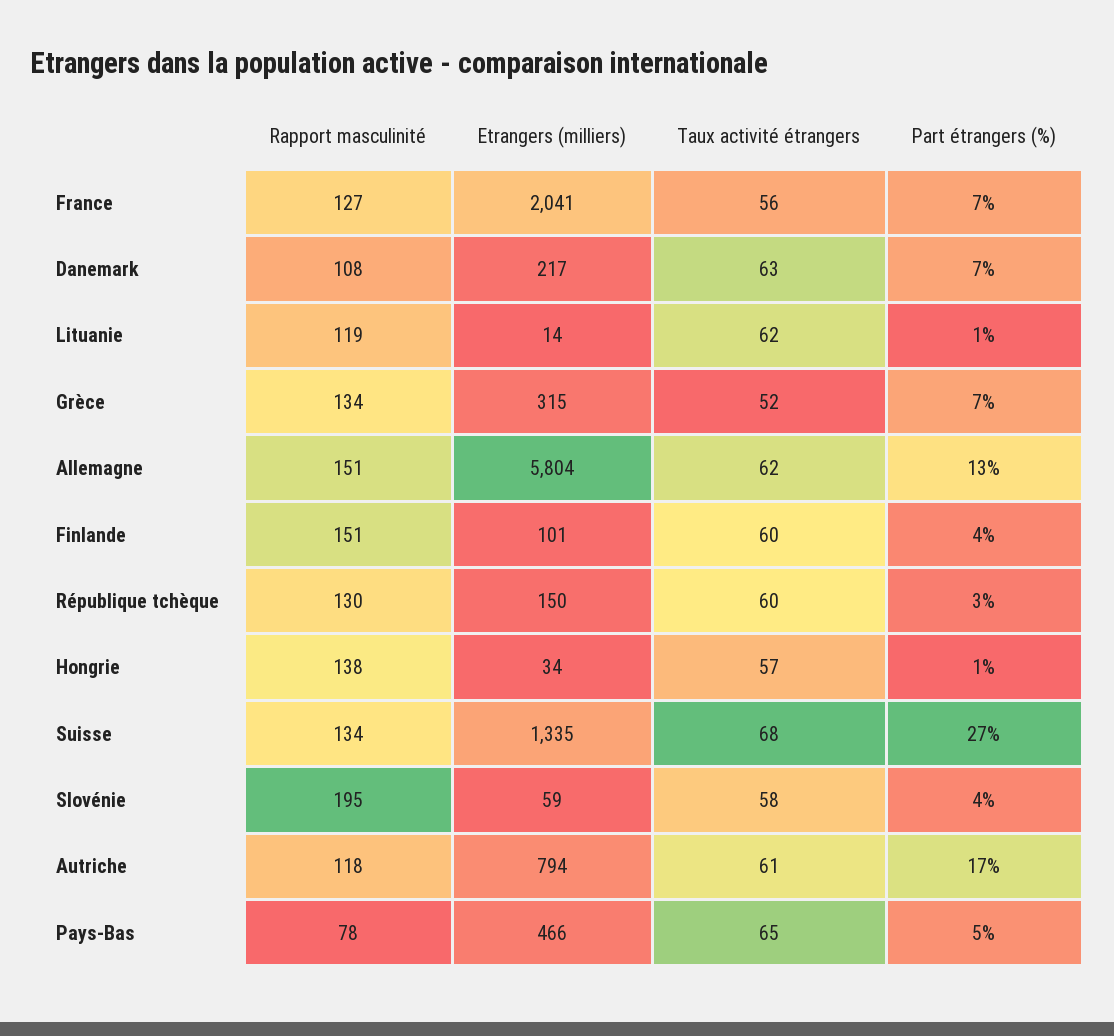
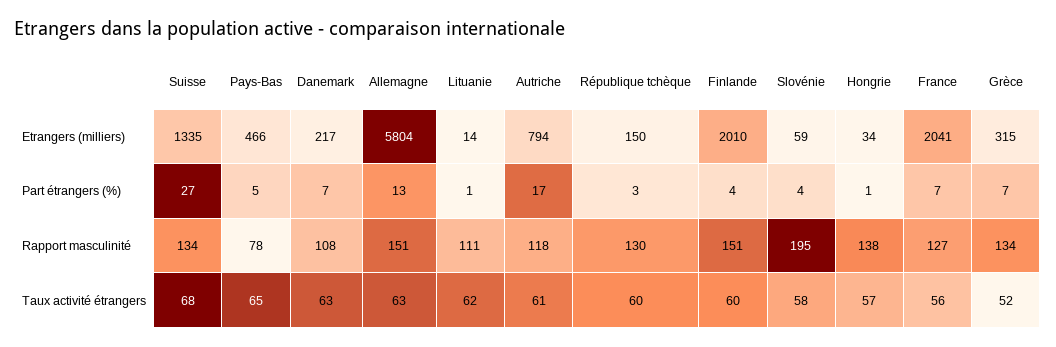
  {
    "Rapport masculinité": {
      "France": 127,
      "Danemark": 108,
-     "Lituanie": 119,
+     "Lituanie": 111,
      "Grèce": 134,
      "Allemagne": 151,
      "Finlande": 151,
      "République tchèque": 130,
      "Hongrie": 138,
      "Suisse": 134,
      "Slovénie": 195,
      "Autriche": 118,
      "Pays-Bas": 78
    },
    "Etrangers (milliers)": {
      "France": 2041,
      "Danemark": 217,
      "Lituanie": 14,
      "Grèce": 315,
      "Allemagne": 5804,
-     "Finlande": 101,
+     "Finlande": 2010,
      "République tchèque": 150,
      "Hongrie": 34,
      "Suisse": 1335,
      "Slovénie": 59,
      "Autriche": 794,
      "Pays-Bas": 466
    },
    "Taux activité étrangers": {
      "France": 56,
      "Danemark": 63,
      "Lituanie": 62,
      "Grèce": 52,
-     "Allemagne": 62,
+     "Allemagne": 63,
      "Finlande": 60,
      "République tchèque": 60,
      "Hongrie": 57,
      "Suisse": 68,
      "Slovénie": 58,
      "Autriche": 61,
      "Pays-Bas": 65
    },
    "Part étrangers (%)": {
      "France": 7,
      "Danemark": 7,
      "Lituanie": 1,
      "Grèce": 7,
      "Allemagne": 13,
      "Finlande": 4,
      "République tchèque": 3,
      "Hongrie": 1,
      "Suisse": 27,
      "Slovénie": 4,
      "Autriche": 17,
      "Pays-Bas": 5
    }
  }

